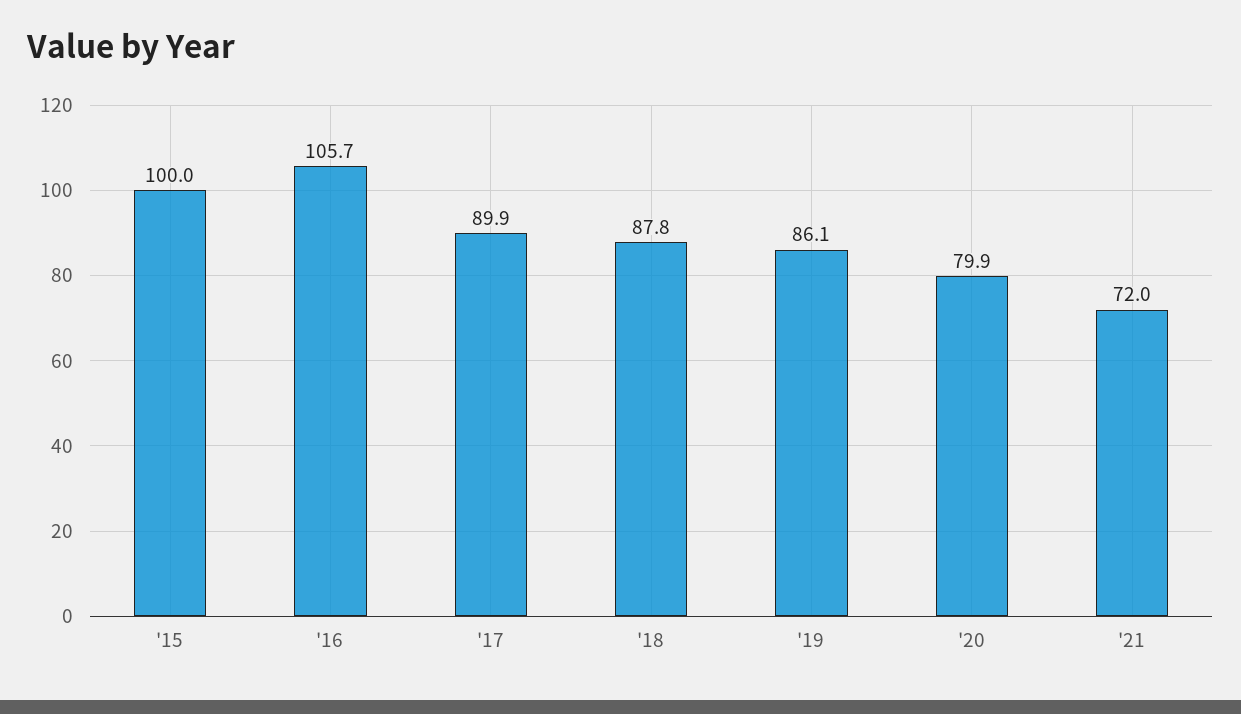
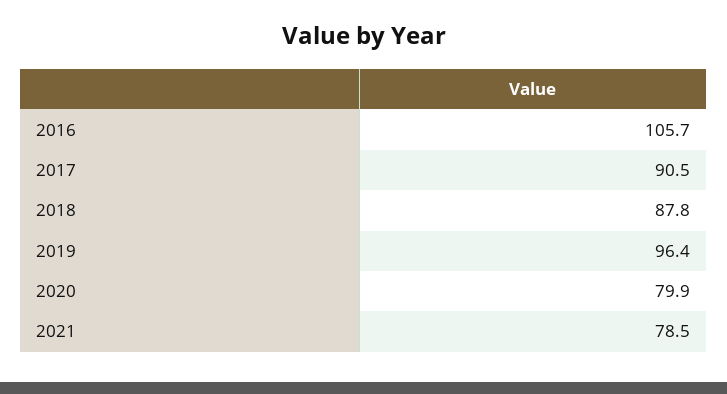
  {
-   "'15": 100,
    "'16": 105.7,
-   "'17": 89.9,
+   "'17": 90.5,
    "'18": 87.8,
-   "'19": 86.1,
+   "'19": 96.4,
    "'20": 79.9,
-   "'21": 72
+   "'21": 78.5
  }

